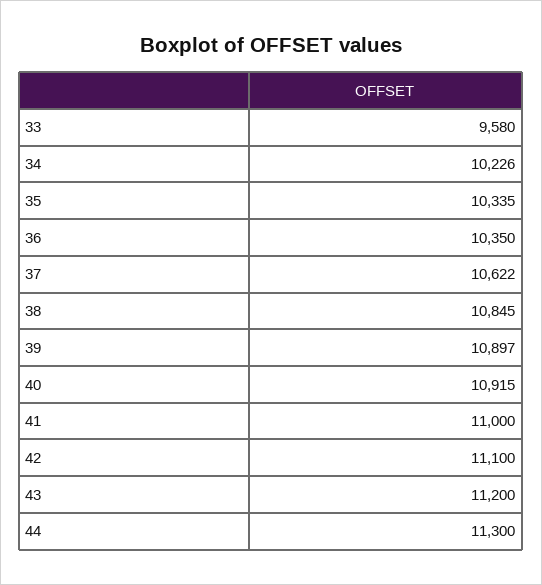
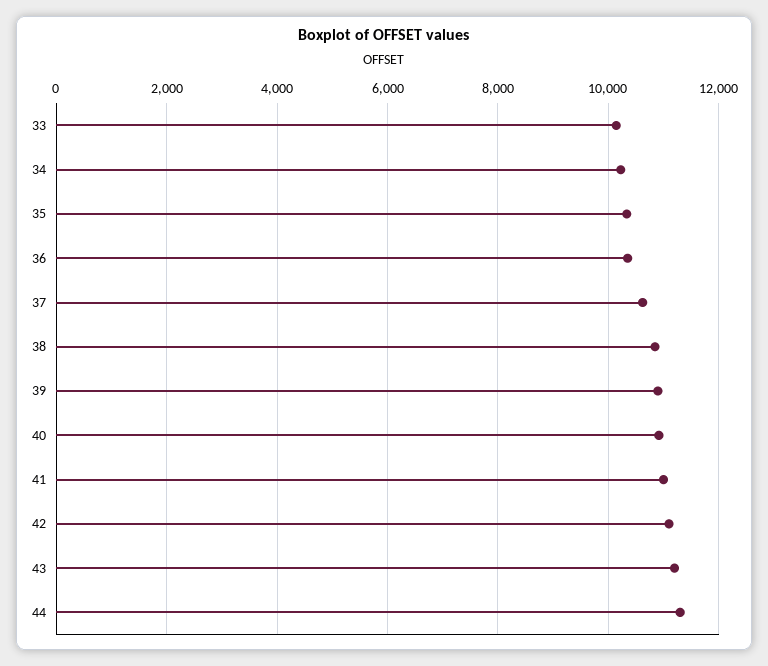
  {
-   "33": 9580,
+   "33": 10200,
    "34": 10226,
    "35": 10335,
    "36": 10350,
    "37": 10622,
    "38": 10845,
    "39": 10897,
    "40": 10915,
    "41": 11000,
    "42": 11100,
    "43": 11200,
    "44": 11300
  }

